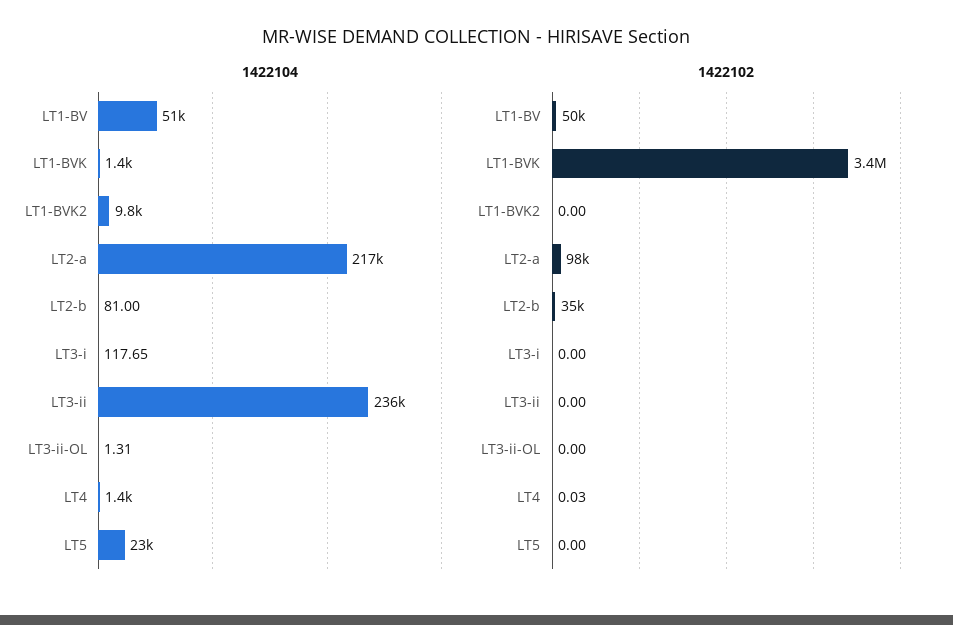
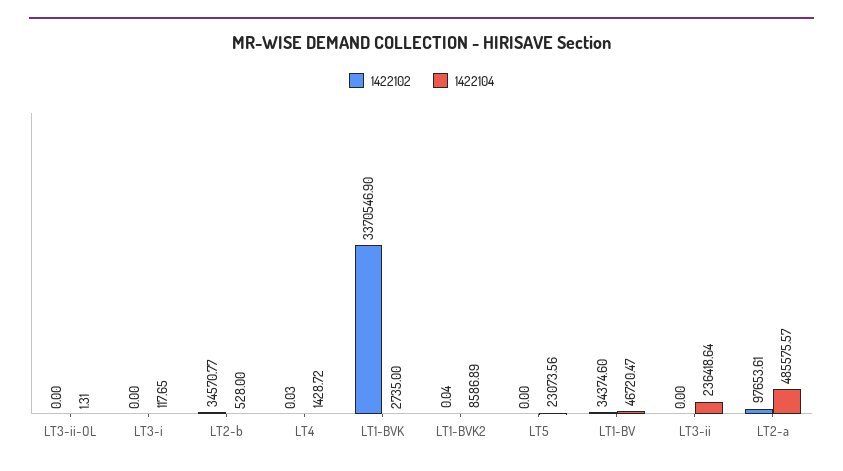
  {
    "1422104": {
-     "LT1-BV": 51000,
+     "LT1-BV": 46720.47,
-     "LT1-BVK": 1400,
+     "LT1-BVK": 2735,
-     "LT1-BVK2": 9800,
+     "LT1-BVK2": 8586.89,
-     "LT2-a": 217000,
+     "LT2-a": 485575.57,
-     "LT2-b": 81,
+     "LT2-b": 528,
      "LT3-i": 117.65,
      "LT3-ii": 236418.64,
      "LT3-ii-OL": 1.31,
      "LT4": 1428.72,
      "LT5": 23073.56
    },
    "1422102": {
-     "LT1-BV": 50000,
+     "LT1-BV": 34374.6,
      "LT1-BVK": 3370546.9,
-     "LT1-BVK2": 0,
+     "LT1-BVK2": 0.04,
      "LT2-a": 97653.61,
      "LT2-b": 34570.77,
      "LT3-i": 0,
      "LT3-ii": 0,
      "LT3-ii-OL": 0,
      "LT4": 0.03,
      "LT5": 0
    }
  }

